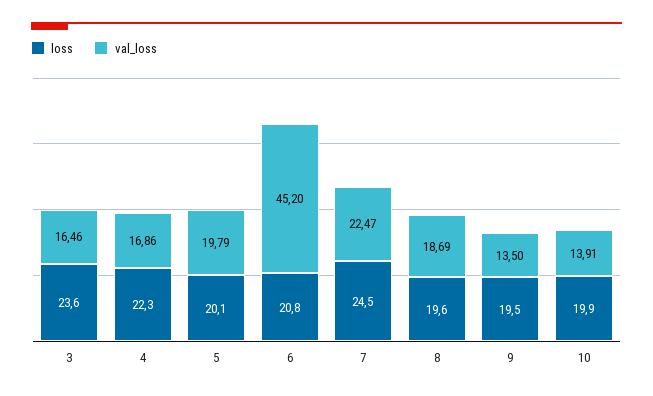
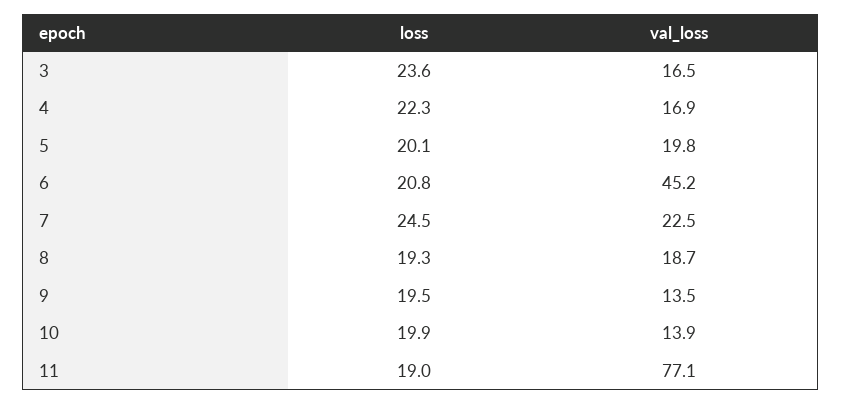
  {
    "loss": {
      "3": 23.6,
      "4": 22.3,
      "5": 20.1,
      "6": 20.8,
      "7": 24.5,
-     "8": 19.6,
+     "8": 19.3,
      "9": 19.5,
-     "10": 19.9
+     "10": 19.9,
+     "11": 19
    },
    "val_loss": {
      "3": 16.46,
      "4": 16.86,
      "5": 19.79,
      "6": 45.2,
      "7": 22.47,
      "8": 18.69,
      "9": 13.5,
-     "10": 13.91
+     "10": 13.91,
+     "11": 77.1
    }
  }

